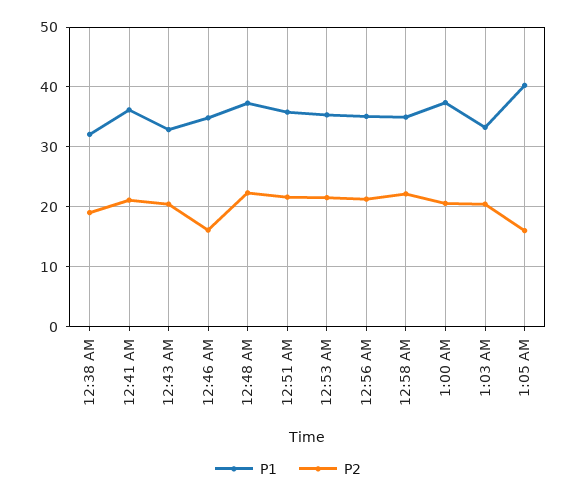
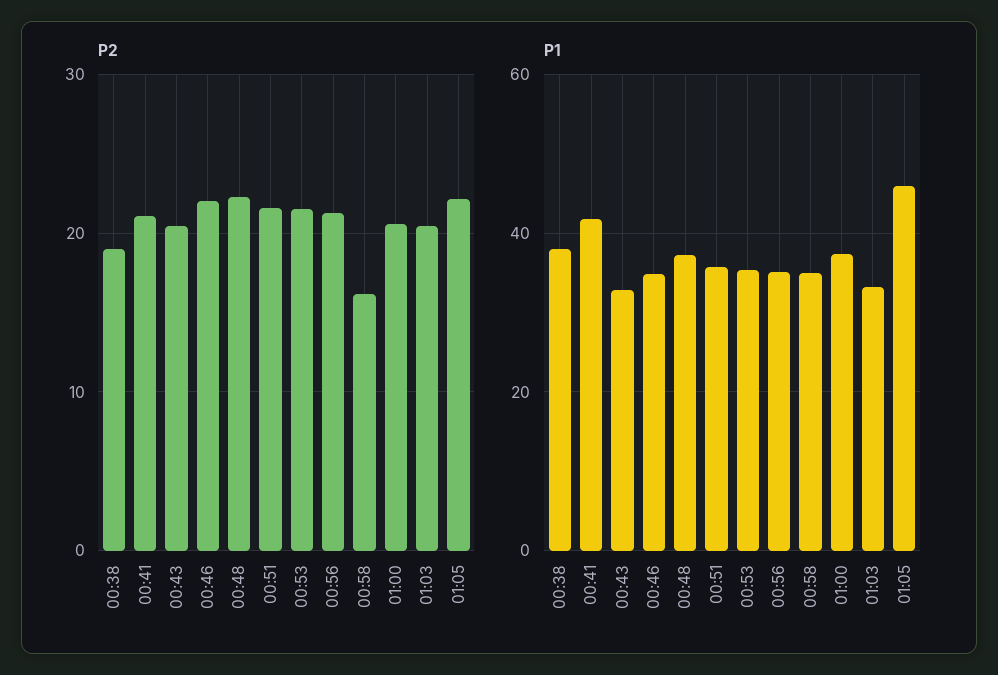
  {
    "P1": {
-     "12:38 AM": 32,
+     "12:38 AM": 38,
-     "12:41 AM": 36,
+     "12:41 AM": 42,
      "12:43 AM": 32,
      "12:46 AM": 34,
      "12:48 AM": 38,
      "12:51 AM": 36,
      "12:53 AM": 36,
      "12:56 AM": 36,
      "12:58 AM": 34,
      "1:00 AM": 38,
      "1:03 AM": 34,
-     "1:05 AM": 40
+     "1:05 AM": 46
    },
    "P2": {
      "12:38 AM": 19,
      "12:41 AM": 21,
      "12:43 AM": 20,
-     "12:46 AM": 16,
+     "12:46 AM": 22,
      "12:48 AM": 22,
      "12:51 AM": 22,
      "12:53 AM": 22,
      "12:56 AM": 21,
-     "12:58 AM": 22,
+     "12:58 AM": 16,
      "1:00 AM": 21,
      "1:03 AM": 20,
-     "1:05 AM": 16
+     "1:05 AM": 22
    }
  }

